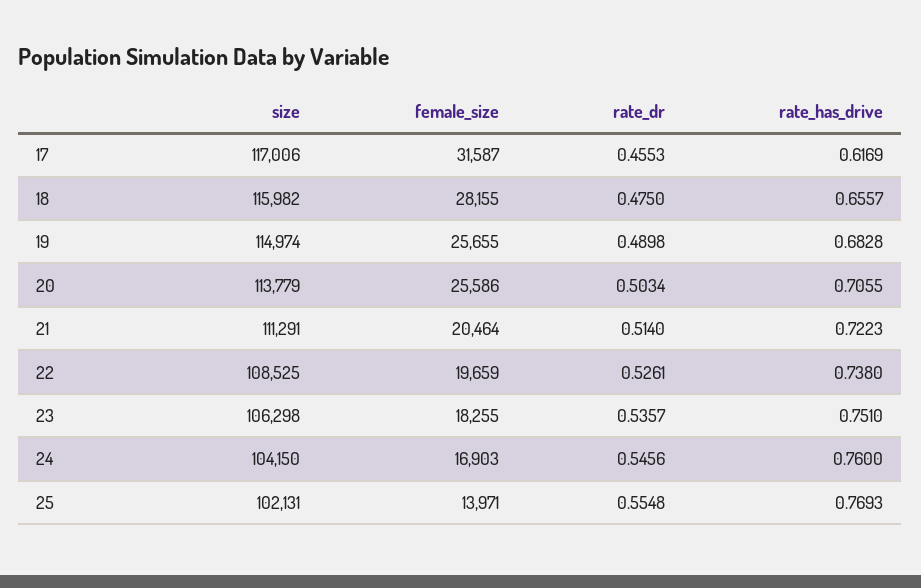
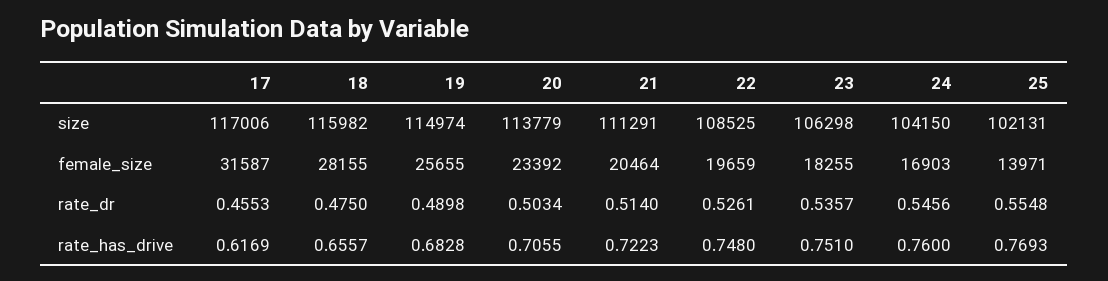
  {
    "size": {
      "17": 117006,
      "18": 115982,
      "19": 114974,
      "20": 113779,
      "21": 111291,
      "22": 108525,
      "23": 106298,
      "24": 104150,
      "25": 102131
    },
    "female_size": {
      "17": 31587,
      "18": 28155,
      "19": 25655,
-     "20": 25586,
+     "20": 23392,
      "21": 20464,
      "22": 19659,
      "23": 18255,
      "24": 16903,
      "25": 13971
    },
    "rate_dr": {
      "17": 0.4553,
      "18": 0.475,
      "19": 0.4898,
      "20": 0.5034,
      "21": 0.514,
      "22": 0.5261,
      "23": 0.5357,
      "24": 0.5456,
      "25": 0.5548
    },
    "rate_has_drive": {
      "17": 0.6169,
      "18": 0.6557,
      "19": 0.6828,
      "20": 0.7055,
      "21": 0.7223,
-     "22": 0.738,
+     "22": 0.748,
      "23": 0.751,
      "24": 0.76,
      "25": 0.7693
    }
  }

